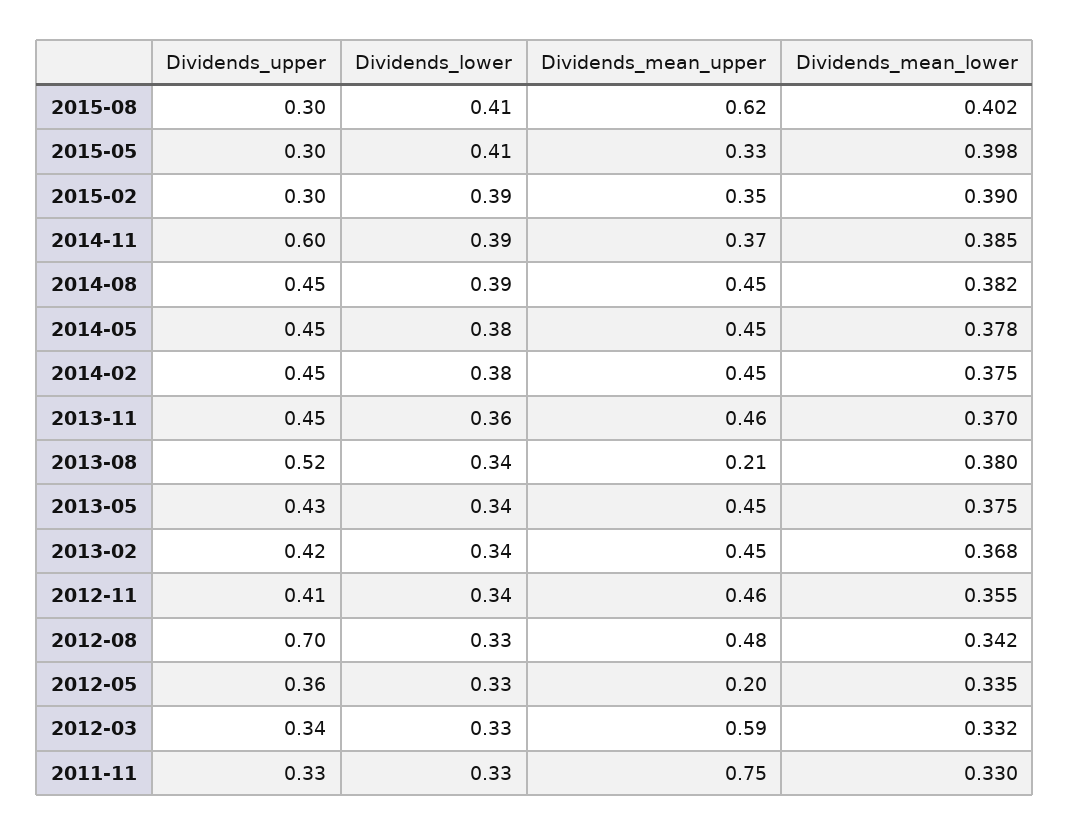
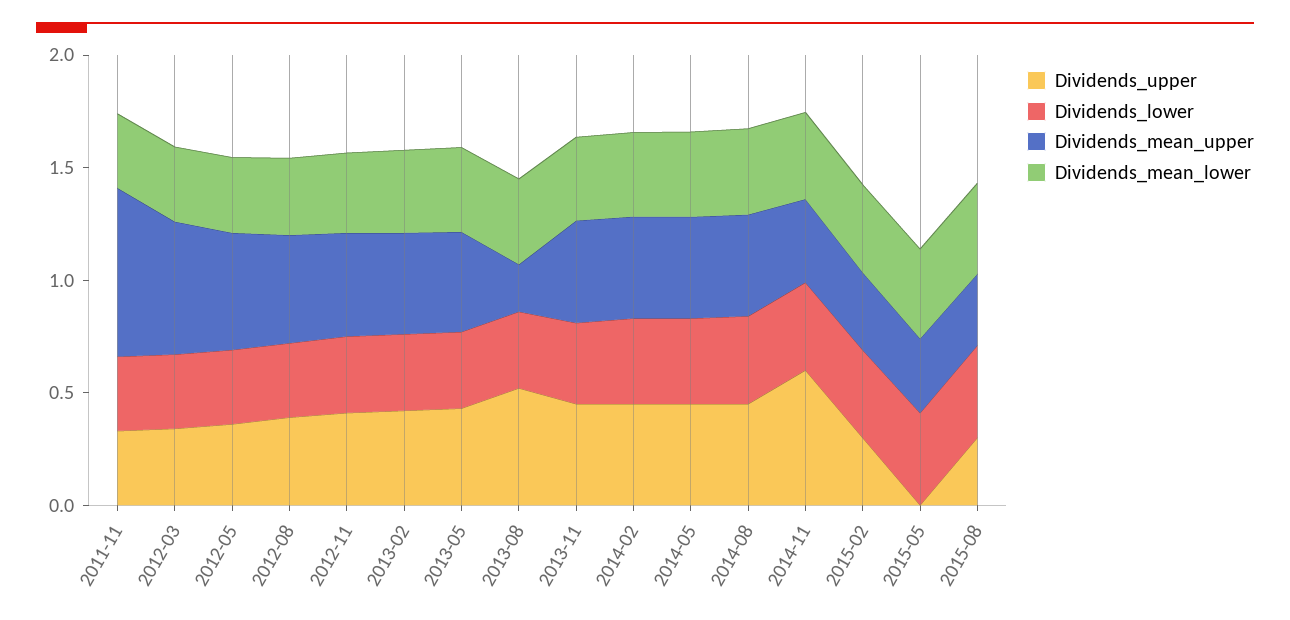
  {
    "Dividends_upper": {
      "2015-08": 0.3,
-     "2015-05": 0.3,
+     "2015-05": 0,
      "2015-02": 0.3,
      "2014-11": 0.6,
      "2014-08": 0.45,
      "2014-05": 0.45,
      "2014-02": 0.45,
      "2013-11": 0.45,
      "2013-08": 0.52,
      "2013-05": 0.43,
      "2013-02": 0.42,
      "2012-11": 0.41,
-     "2012-08": 0.7,
+     "2012-08": 0.4,
      "2012-05": 0.36,
      "2012-03": 0.34,
      "2011-11": 0.33
    },
    "Dividends_lower": {
      "2015-08": 0.41,
      "2015-05": 0.41,
      "2015-02": 0.39,
      "2014-11": 0.39,
      "2014-08": 0.39,
      "2014-05": 0.38,
      "2014-02": 0.38,
      "2013-11": 0.36,
      "2013-08": 0.34,
      "2013-05": 0.34,
      "2013-02": 0.34,
      "2012-11": 0.34,
      "2012-08": 0.33,
      "2012-05": 0.33,
      "2012-03": 0.33,
      "2011-11": 0.33
    },
    "Dividends_mean_upper": {
-     "2015-08": 0.62,
+     "2015-08": 0.3,
      "2015-05": 0.33,
      "2015-02": 0.35,
      "2014-11": 0.37,
      "2014-08": 0.45,
      "2014-05": 0.45,
      "2014-02": 0.45,
      "2013-11": 0.46,
      "2013-08": 0.21,
      "2013-05": 0.45,
      "2013-02": 0.45,
      "2012-11": 0.46,
      "2012-08": 0.48,
-     "2012-05": 0.2,
+     "2012-05": 0.5,
      "2012-03": 0.59,
      "2011-11": 0.75
    },
    "Dividends_mean_lower": {
      "2015-08": 0.402,
      "2015-05": 0.398,
      "2015-02": 0.39,
      "2014-11": 0.385,
      "2014-08": 0.382,
      "2014-05": 0.378,
      "2014-02": 0.375,
      "2013-11": 0.37,
      "2013-08": 0.38,
      "2013-05": 0.375,
      "2013-02": 0.368,
      "2012-11": 0.355,
      "2012-08": 0.342,
      "2012-05": 0.335,
      "2012-03": 0.332,
      "2011-11": 0.33
    }
  }

